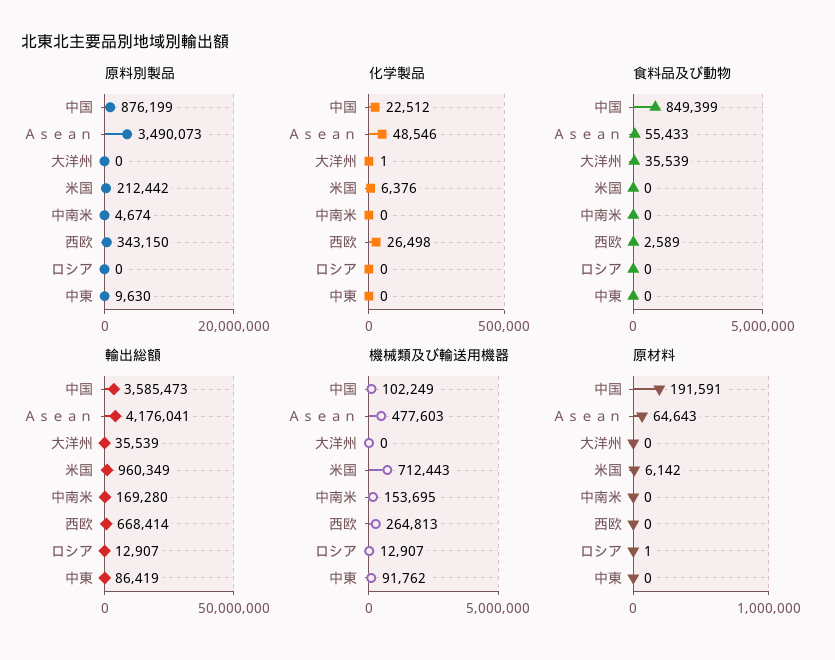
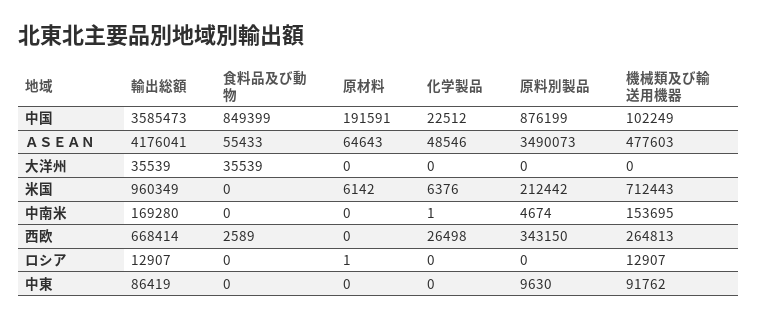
  {
    "原料別製品": {
      "中国": 876199,
      "Ａｓｅａｎ": 3490073,
      "大洋州": 0,
      "米国": 212442,
      "中南米": 4674,
      "西欧": 343150,
      "ロシア": 0,
      "中東": 9630
    },
    "化学製品": {
      "中国": 22512,
      "Ａｓｅａｎ": 48546,
-     "大洋州": 1,
+     "大洋州": 0,
      "米国": 6376,
-     "中南米": 0,
+     "中南米": 1,
      "西欧": 26498,
      "ロシア": 0,
      "中東": 0
    },
    "食料品及び動物": {
      "中国": 849399,
      "Ａｓｅａｎ": 55433,
      "大洋州": 35539,
      "米国": 0,
      "中南米": 0,
      "西欧": 2589,
      "ロシア": 0,
      "中東": 0
    },
    "輸出総額": {
      "中国": 3585473,
      "Ａｓｅａｎ": 4176041,
      "大洋州": 35539,
      "米国": 960349,
      "中南米": 169280,
      "西欧": 668414,
      "ロシア": 12907,
      "中東": 86419
    },
    "機械類及び輸送用機器": {
      "中国": 102249,
      "Ａｓｅａｎ": 477603,
      "大洋州": 0,
      "米国": 712443,
      "中南米": 153695,
      "西欧": 264813,
      "ロシア": 12907,
      "中東": 91762
    },
    "原材料": {
      "中国": 191591,
      "Ａｓｅａｎ": 64643,
      "大洋州": 0,
      "米国": 6142,
      "中南米": 0,
      "西欧": 0,
      "ロシア": 1,
      "中東": 0
    }
  }

